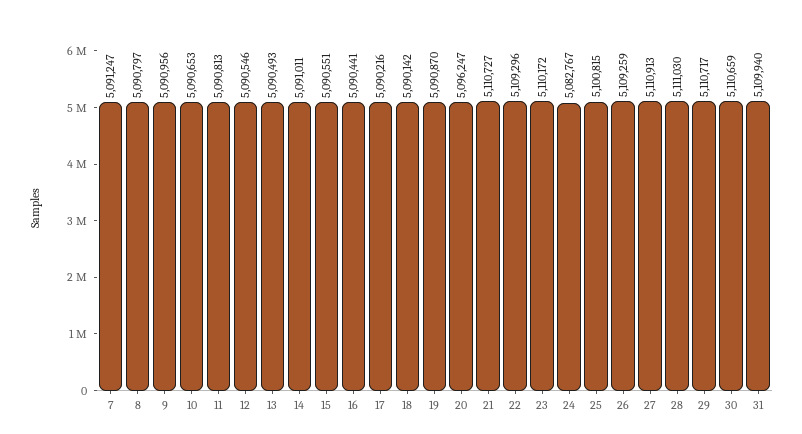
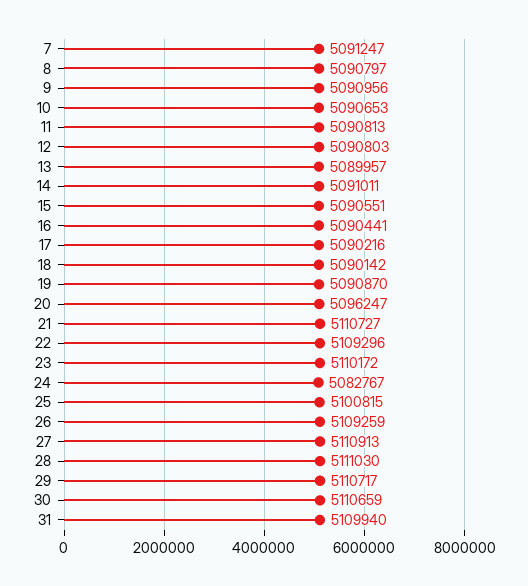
  {
    "7": 5091247,
    "8": 5090797,
    "9": 5090956,
    "10": 5090653,
    "11": 5090813,
-   "12": 5090546,
+   "12": 5090803,
-   "13": 5090493,
+   "13": 5089957,
    "14": 5091011,
    "15": 5090551,
    "16": 5090441,
    "17": 5090216,
    "18": 5090142,
    "19": 5090870,
    "20": 5096247,
    "21": 5110727,
    "22": 5109296,
    "23": 5110172,
    "24": 5082767,
    "25": 5100815,
    "26": 5109259,
    "27": 5110913,
    "28": 5111030,
    "29": 5110717,
    "30": 5110659,
    "31": 5109940
  }

